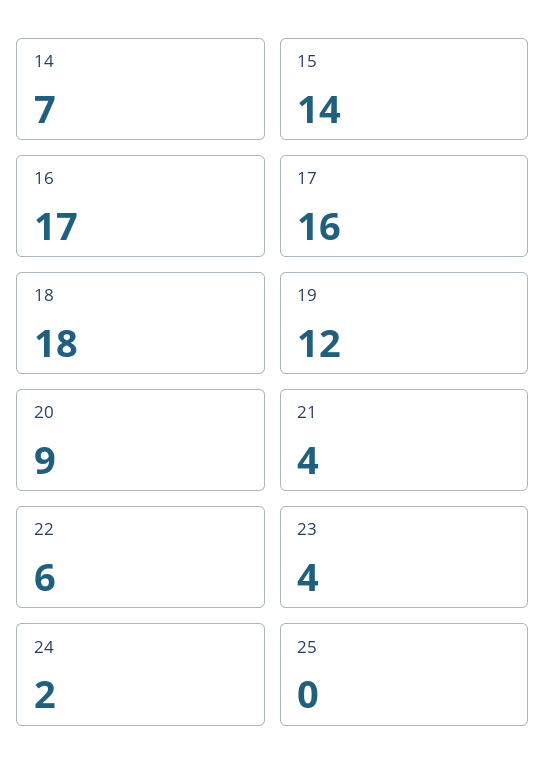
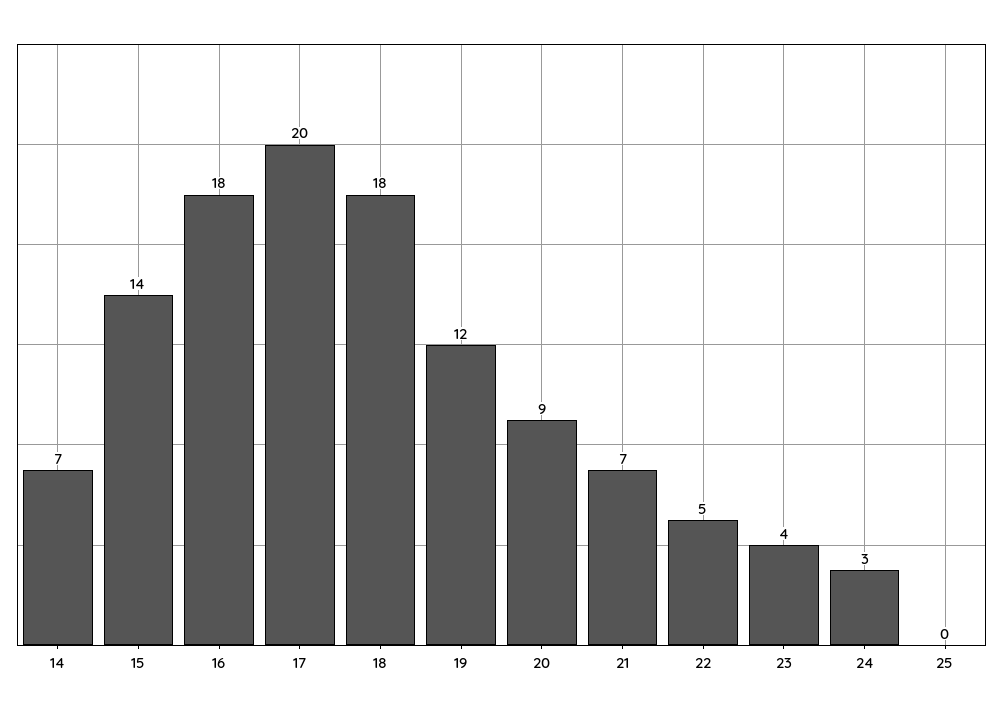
  {
    "14": 7,
    "15": 14,
-   "16": 17,
+   "16": 18,
-   "17": 16,
+   "17": 20,
    "18": 18,
    "19": 12,
    "20": 9,
-   "21": 4,
+   "21": 7,
-   "22": 6,
+   "22": 5,
    "23": 4,
-   "24": 2,
+   "24": 3,
    "25": 0
  }

